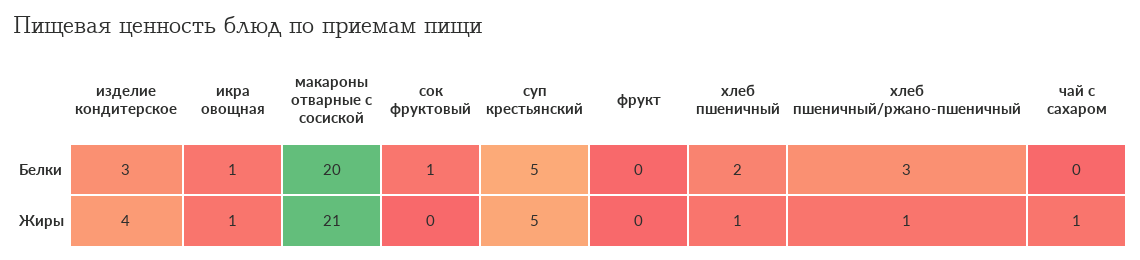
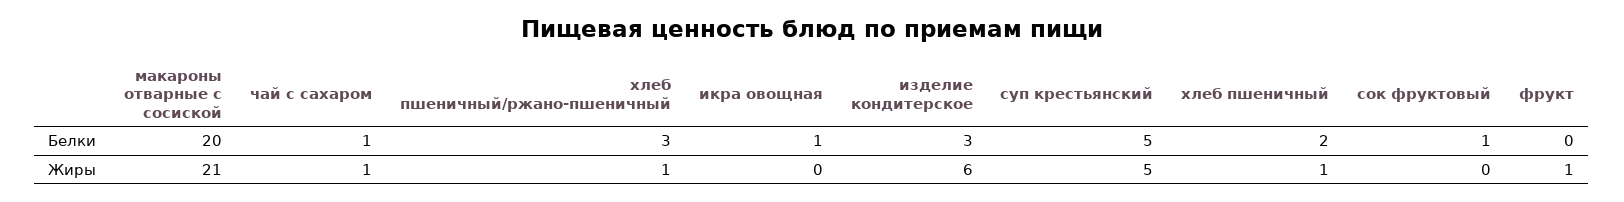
  {
    "изделие кондитерское": {
      "Белки": 3,
-     "Жиры": 4
+     "Жиры": 6
    },
    "икра овощная": {
      "Белки": 1,
-     "Жиры": 1
+     "Жиры": 0
    },
    "макароны отварные с сосиской": {
      "Белки": 20,
      "Жиры": 21
    },
    "сок фруктовый": {
      "Белки": 1,
      "Жиры": 0
    },
    "суп крестьянский": {
      "Белки": 5,
      "Жиры": 5
    },
    "фрукт": {
      "Белки": 0,
-     "Жиры": 0
+     "Жиры": 1
    },
    "хлеб пшеничный": {
      "Белки": 2,
      "Жиры": 1
    },
    "хлеб пшеничный/ржано-пшеничный": {
      "Белки": 3,
      "Жиры": 1
    },
    "чай с сахаром": {
-     "Белки": 0,
+     "Белки": 1,
      "Жиры": 1
    }
  }

